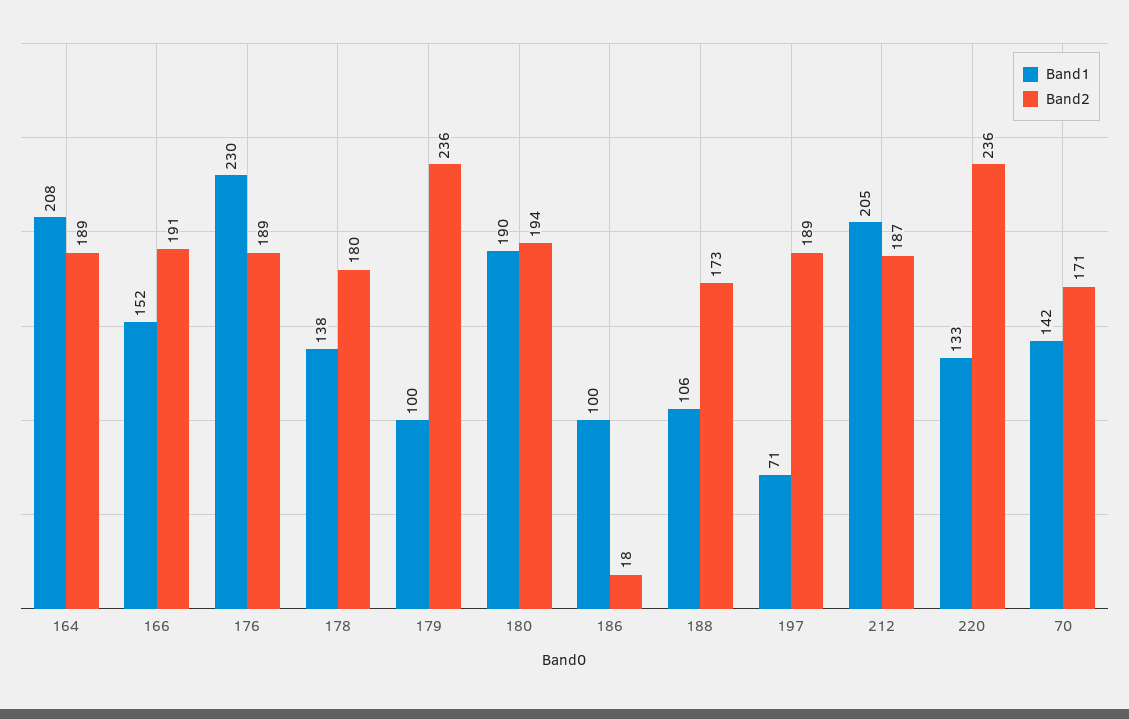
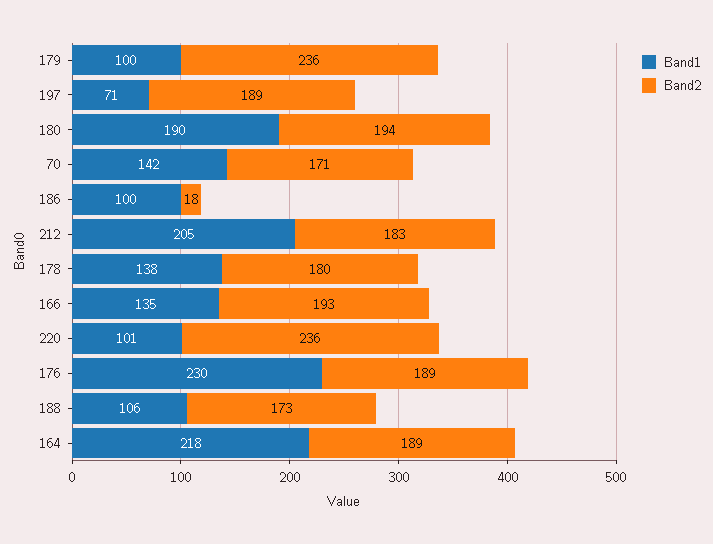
  {
    "Band1": {
-     "164": 208,
+     "164": 218,
-     "166": 152,
+     "166": 135,
      "176": 230,
      "178": 138,
      "179": 100,
      "180": 190,
      "186": 100,
      "188": 106,
      "197": 71,
      "212": 205,
-     "220": 133,
+     "220": 101,
      "70": 142
    },
    "Band2": {
      "164": 189,
-     "166": 191,
+     "166": 193,
      "176": 189,
      "178": 180,
      "179": 236,
      "180": 194,
      "186": 18,
      "188": 173,
      "197": 189,
-     "212": 187,
+     "212": 183,
      "220": 236,
      "70": 171
    }
  }

